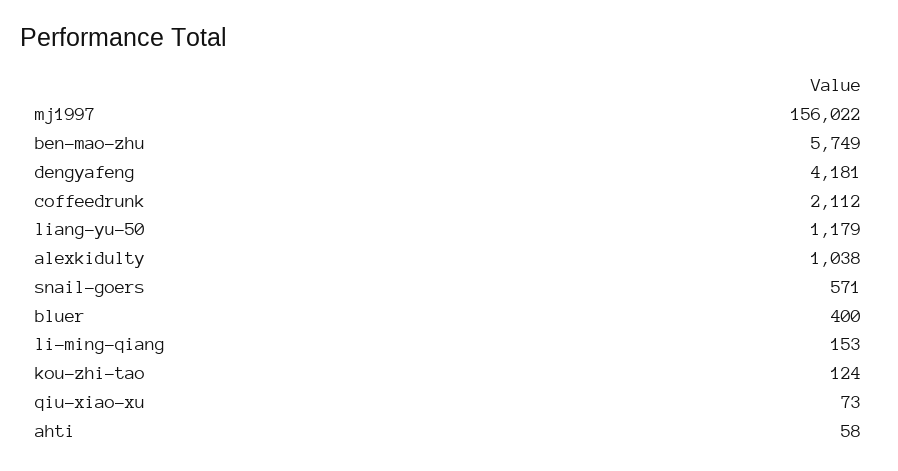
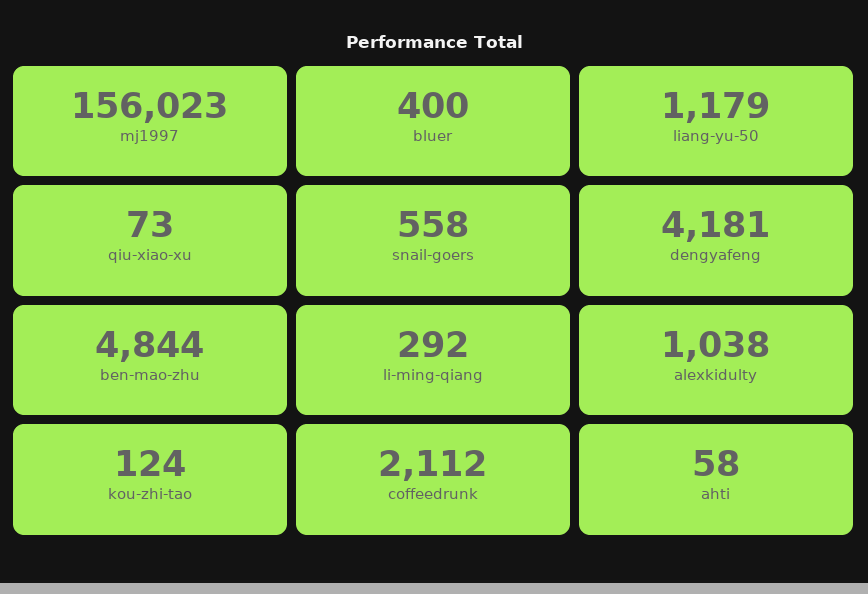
  {
-   "mj1997": 156022,
+   "mj1997": 156023,
-   "ben-mao-zhu": 5749,
+   "ben-mao-zhu": 4844,
    "dengyafeng": 4181,
    "coffeedrunk": 2112,
    "liang-yu-50": 1179,
    "alexkidulty": 1038,
-   "snail-goers": 571,
+   "snail-goers": 558,
    "bluer": 400,
-   "li-ming-qiang": 153,
+   "li-ming-qiang": 292,
    "kou-zhi-tao": 124,
    "qiu-xiao-xu": 73,
    "ahti": 58
  }

